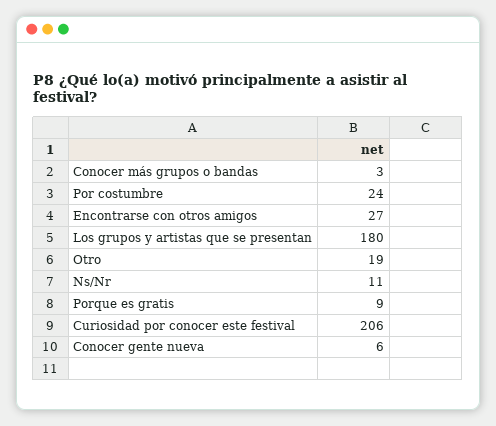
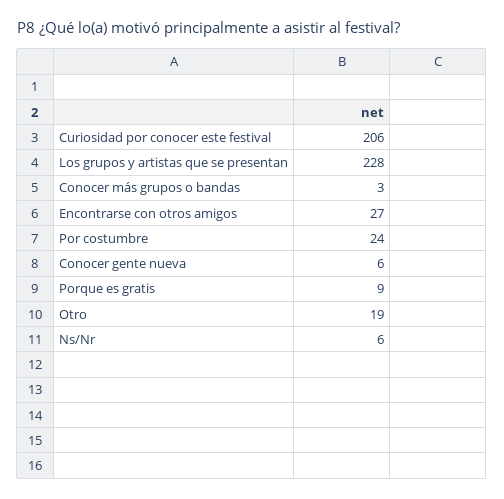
  {
    "Conocer más grupos o bandas": 3,
    "Por costumbre": 24,
    "Encontrarse con otros amigos": 27,
-   "Los grupos y artistas que se presentan": 180,
+   "Los grupos y artistas que se presentan": 228,
    "Otro": 19,
-   "Ns/Nr": 11,
+   "Ns/Nr": 6,
    "Porque es gratis": 9,
    "Curiosidad por conocer este festival": 206,
    "Conocer gente nueva": 6
  }

